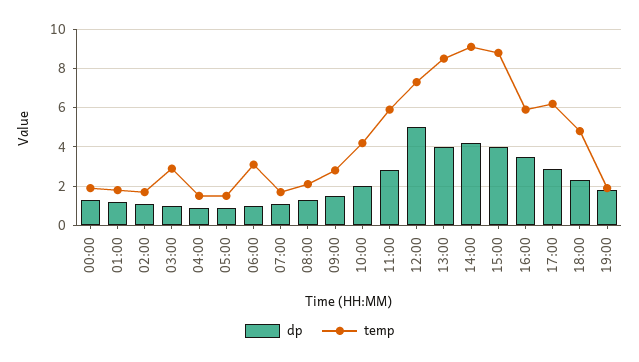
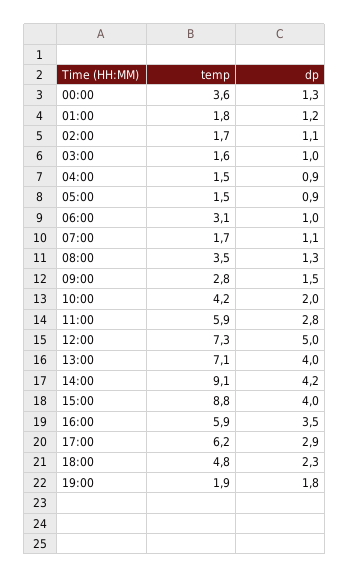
  {
    "dp": {
      "00:00": 1.3,
      "01:00": 1.2,
      "02:00": 1.1,
      "03:00": 1,
      "04:00": 0.9,
      "05:00": 0.9,
      "06:00": 1,
      "07:00": 1.1,
      "08:00": 1.3,
      "09:00": 1.5,
      "10:00": 2,
      "11:00": 2.8,
      "12:00": 5,
      "13:00": 4,
      "14:00": 4.2,
      "15:00": 4,
      "16:00": 3.5,
      "17:00": 2.9,
      "18:00": 2.3,
      "19:00": 1.8
    },
    "temp": {
-     "00:00": 2,
+     "00:00": 3.6,
      "01:00": 1.8,
      "02:00": 1.7,
-     "03:00": 3,
+     "03:00": 1.6,
      "04:00": 1.5,
      "05:00": 1.5,
      "06:00": 3.1,
      "07:00": 1.7,
-     "08:00": 2,
+     "08:00": 3.5,
      "09:00": 2.8,
      "10:00": 4.2,
      "11:00": 5.9,
      "12:00": 7.3,
-     "13:00": 8.5,
+     "13:00": 7.1,
      "14:00": 9.1,
      "15:00": 8.8,
      "16:00": 5.9,
      "17:00": 6.2,
      "18:00": 4.8,
      "19:00": 1.9
    }
  }

